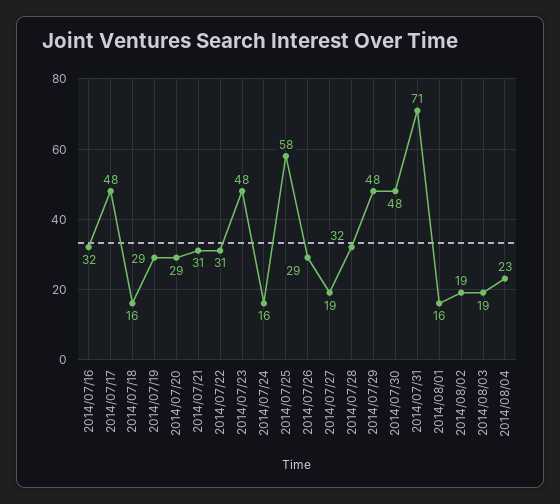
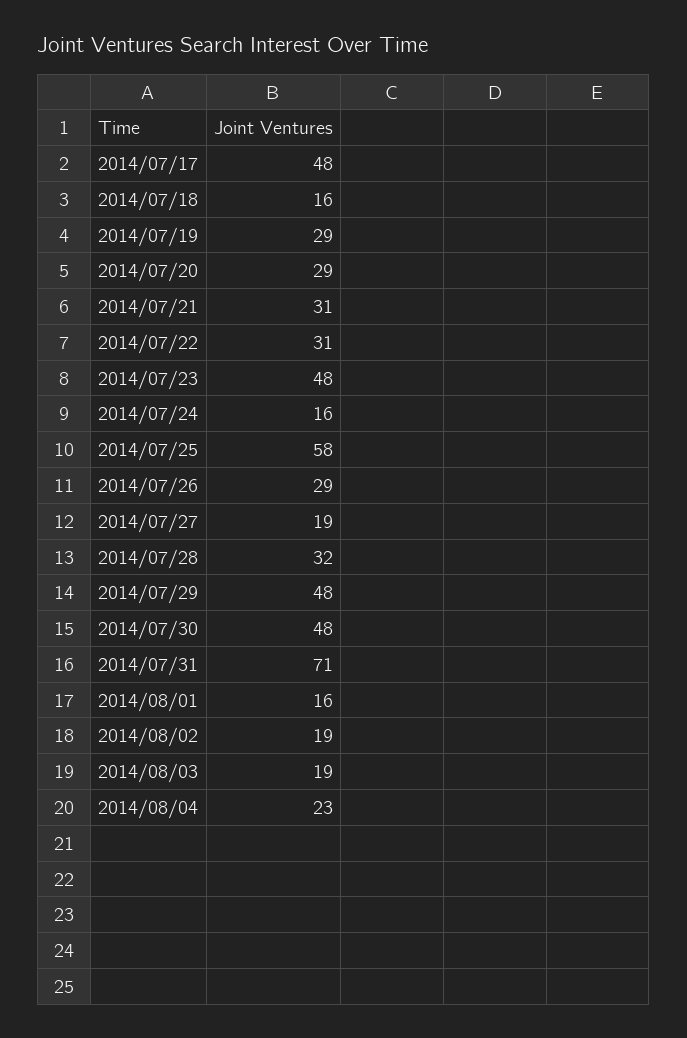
  {
-   "2014/07/16": 32,
    "2014/07/17": 48,
    "2014/07/18": 16,
    "2014/07/19": 29,
    "2014/07/20": 29,
    "2014/07/21": 31,
    "2014/07/22": 31,
    "2014/07/23": 48,
    "2014/07/24": 16,
    "2014/07/25": 58,
    "2014/07/26": 29,
    "2014/07/27": 19,
    "2014/07/28": 32,
    "2014/07/29": 48,
    "2014/07/30": 48,
    "2014/07/31": 71,
    "2014/08/01": 16,
    "2014/08/02": 19,
    "2014/08/03": 19,
    "2014/08/04": 23
  }

